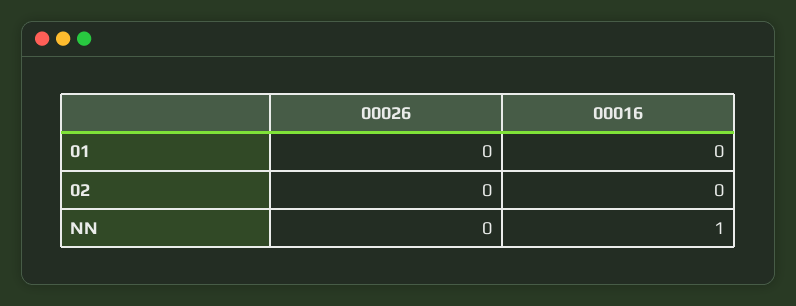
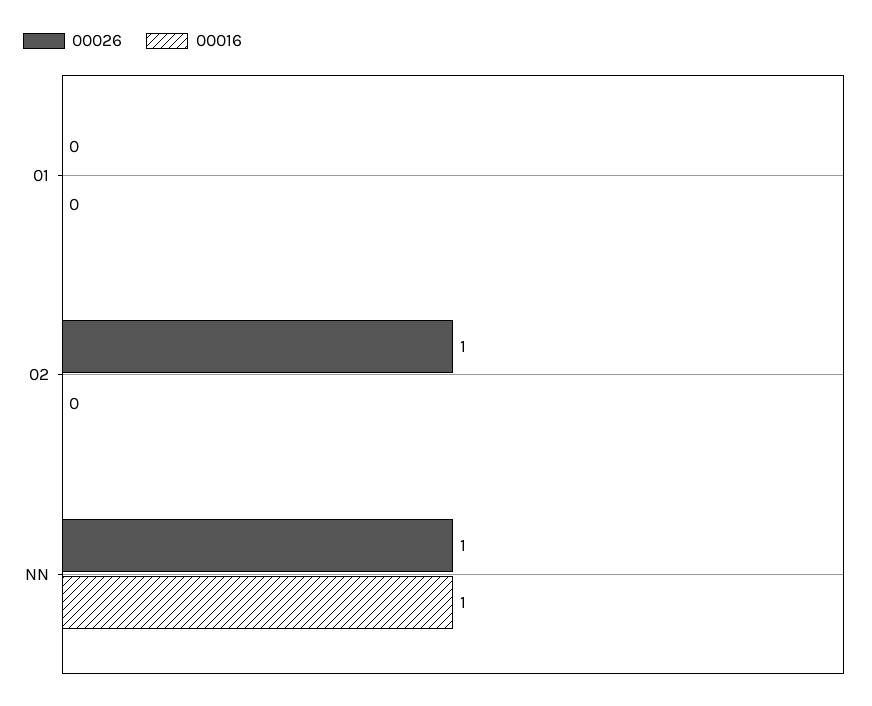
  {
    "00026": {
      "01": 0,
-     "02": 0,
+     "02": 1,
-     "NN": 0
+     "NN": 1
    },
    "00016": {
      "01": 0,
      "02": 0,
      "NN": 1
    }
  }

